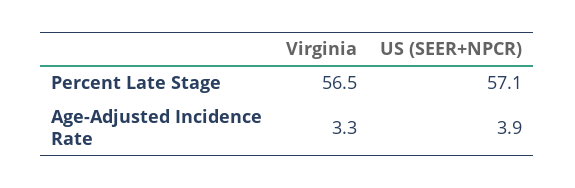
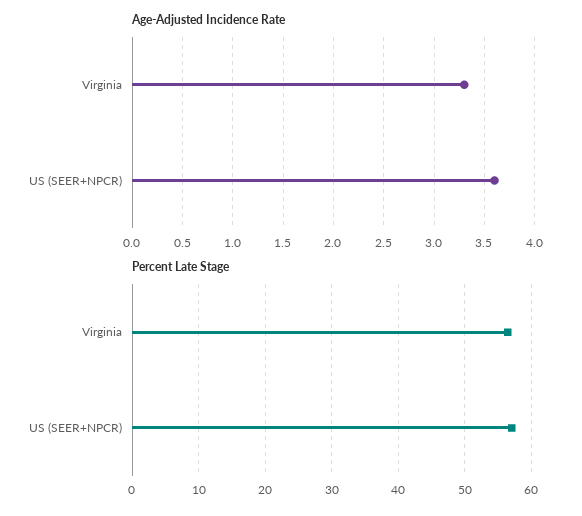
  {
    "Percent Late Stage": {
      "Virginia": 56.5,
      "US (SEER+NPCR)": 57.1
    },
    "Age-Adjusted Incidence Rate": {
      "Virginia": 3.3,
-     "US (SEER+NPCR)": 3.9
+     "US (SEER+NPCR)": 3.6
    }
  }

